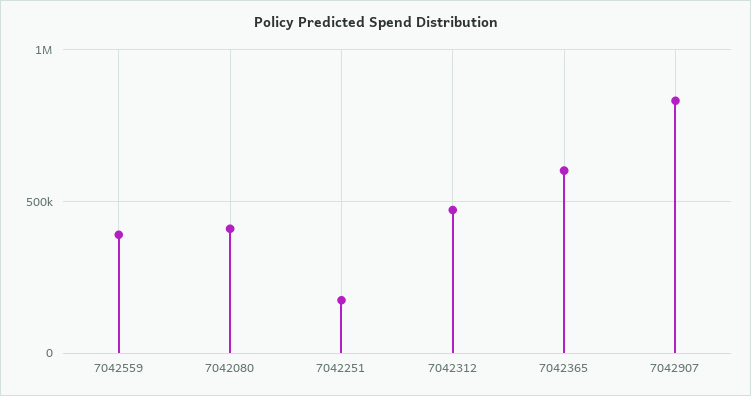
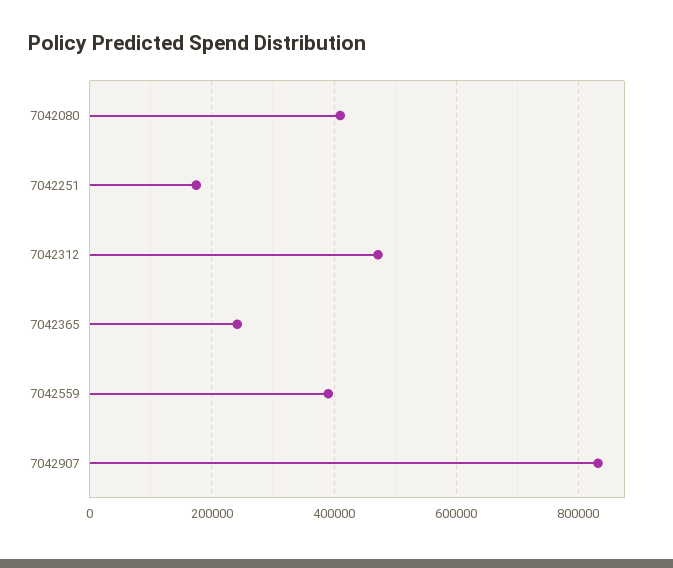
  {
    "7042559": 400000,
    "7042080": 420000,
    "7042251": 180000,
    "7042312": 480000,
-   "7042365": 600000,
+   "7042365": 240000,
    "7042907": 840000
  }

